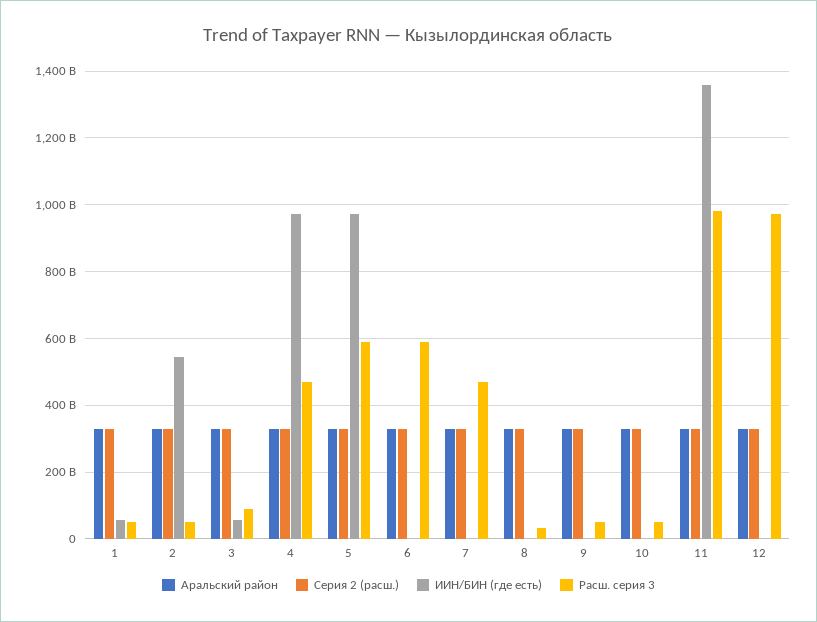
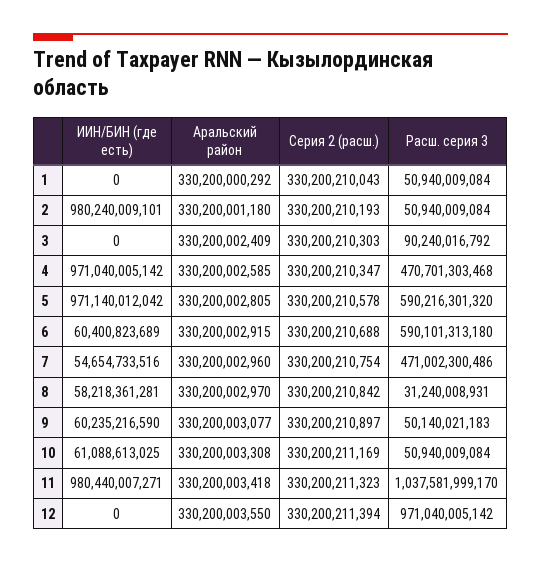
  {
    "Аральский район": {
      "1": 330200000292,
      "2": 330200001180,
      "3": 330200002409,
      "4": 330200002585,
      "5": 330200002805,
      "6": 330200002915,
      "7": 330200002960,
      "8": 330200002970,
      "9": 330200003077,
      "10": 330200003308,
      "11": 330200003418,
      "12": 330200003550
    },
    "Серия 2 (расш.)": {
      "1": 330200210043,
      "2": 330200210193,
      "3": 330200210303,
      "4": 330200210347,
      "5": 330200210578,
      "6": 330200210688,
      "7": 330200210754,
      "8": 330200210842,
      "9": 330200210897,
      "10": 330200211169,
      "11": 330200211323,
      "12": 330200211394
    },
    "ИИН/БИН (где есть)": {
-     "1": 60000000000,
+     "1": 0,
-     "2": 540000000000,
+     "2": 980240009101,
-     "3": 60000000000,
+     "3": 0,
      "4": 971040005142,
      "5": 971140012042,
-     "6": 0,
+     "6": 60400823689,
-     "7": 0,
+     "7": 54654733516,
-     "8": 0,
+     "8": 58218361281,
-     "9": 0,
+     "9": 60235216590,
-     "10": 0,
+     "10": 61088613025,
-     "11": 1360000000000,
+     "11": 980440007271,
      "12": 0
    },
    "Расш. серия 3": {
      "1": 50940009084,
      "2": 50940009084,
      "3": 90240016792,
      "4": 470701303468,
      "5": 590216301320,
      "6": 590101313180,
      "7": 471002300486,
      "8": 31240008931,
      "9": 50140021183,
      "10": 50940009084,
-     "11": 980000000000,
+     "11": 1037581999170,
      "12": 971040005142
    }
  }

